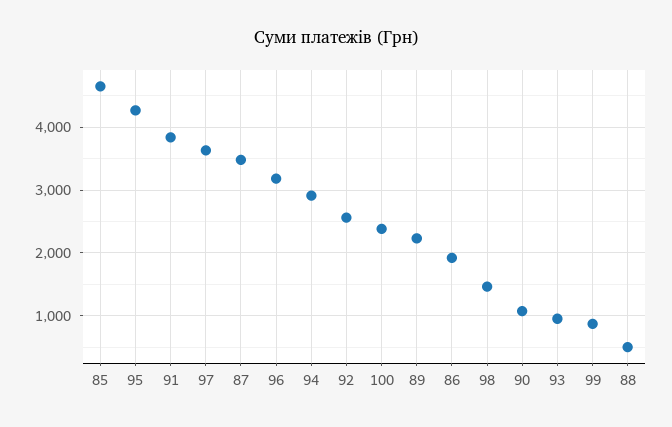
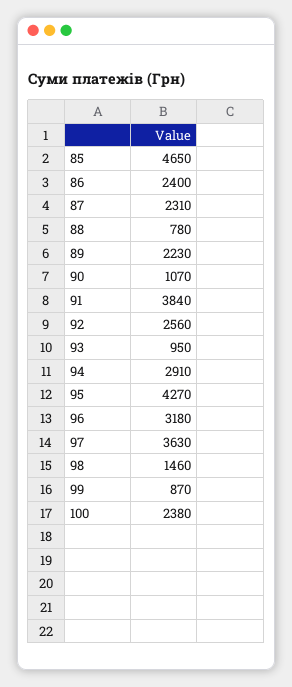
  {
    "85": 4650,
    "95": 4270,
    "91": 3840,
    "97": 3630,
-   "87": 3500,
+   "87": 2310,
    "96": 3180,
    "94": 2910,
    "92": 2560,
    "100": 2380,
    "89": 2230,
-   "86": 1900,
+   "86": 2400,
    "98": 1460,
    "90": 1070,
    "93": 950,
    "99": 870,
-   "88": 500
+   "88": 780
  }

